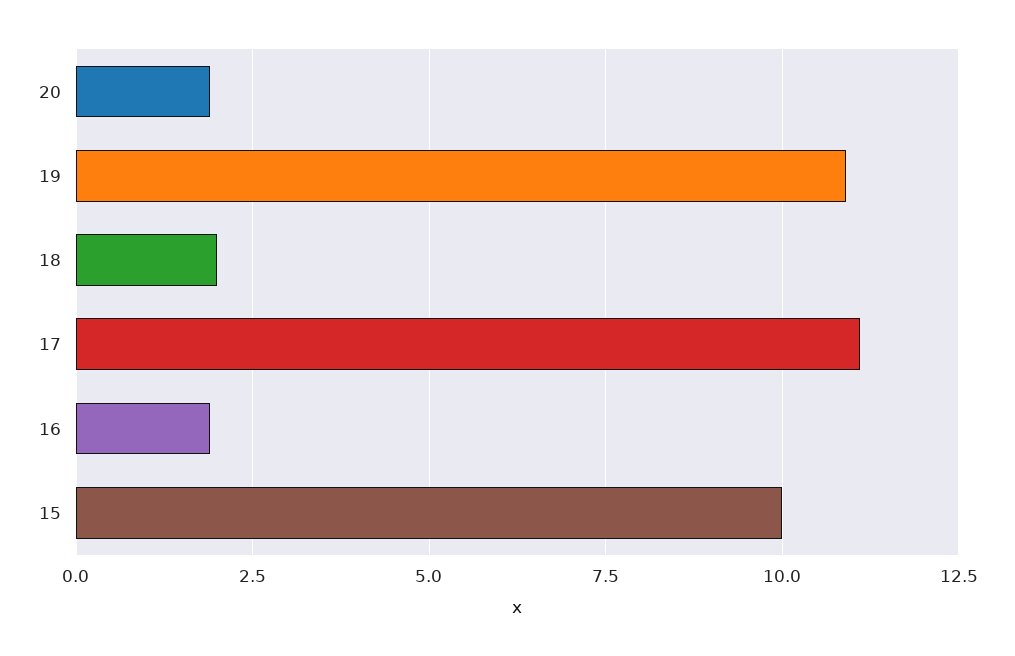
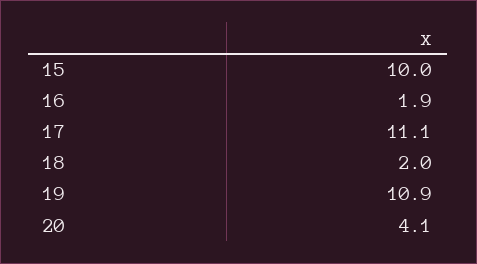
  {
-   "20": 2,
+   "20": 4.1,
    "19": 10.9,
    "18": 2,
    "17": 11.1,
    "16": 1.9,
    "15": 10
  }

